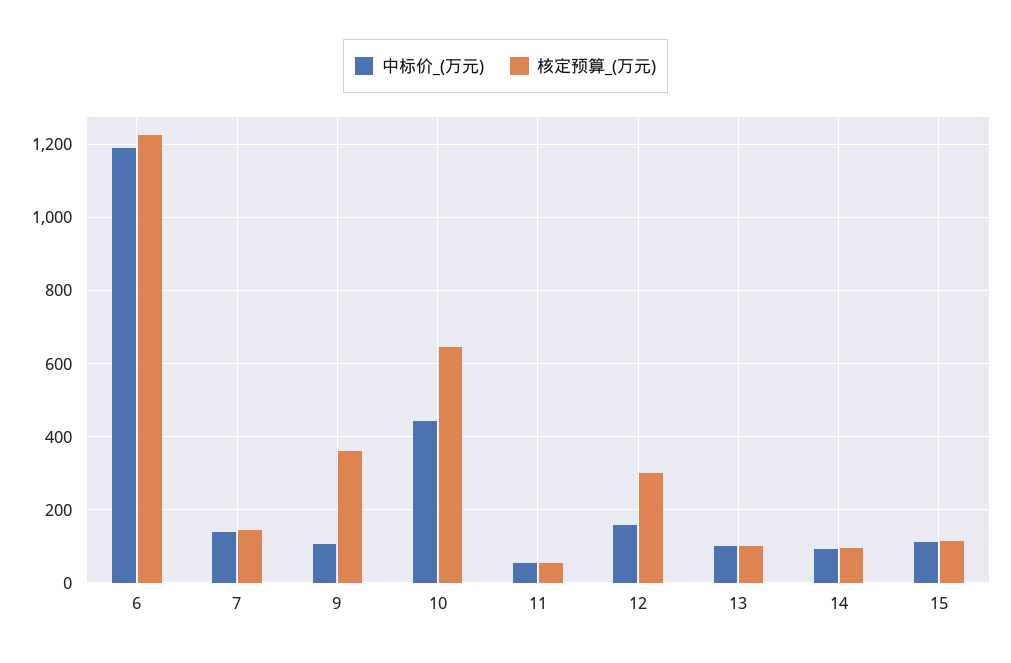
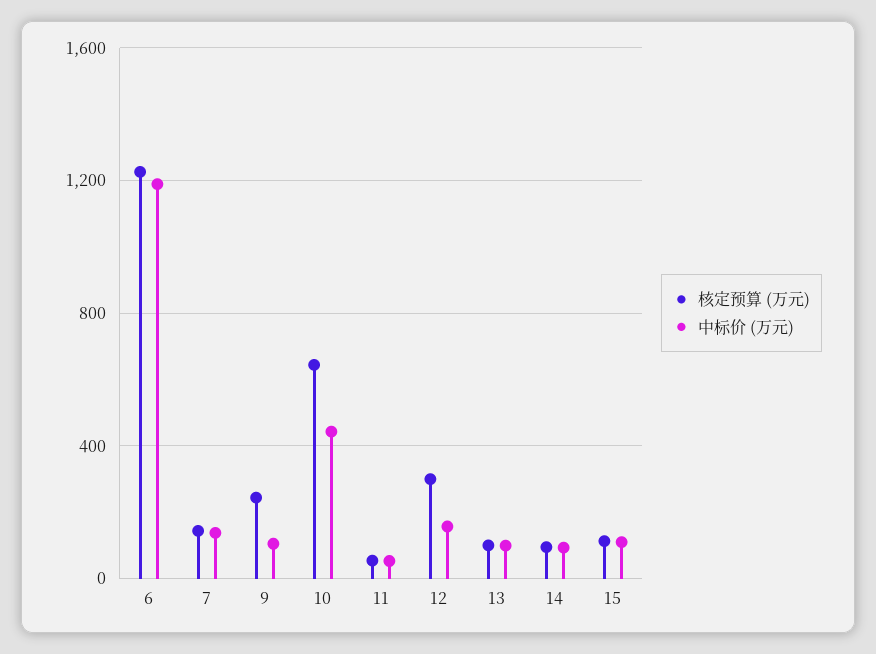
  {
    "中标价_(万元)": {
      "6": 1180,
      "7": 140,
      "9": 100,
      "10": 440,
      "11": 60,
      "12": 160,
      "13": 100,
      "14": 100,
      "15": 120
    },
    "核定预算_(万元)": {
      "6": 1220,
      "7": 140,
-     "9": 360,
+     "9": 250,
      "10": 640,
      "11": 60,
      "12": 300,
      "13": 100,
      "14": 100,
      "15": 120
    }
  }

